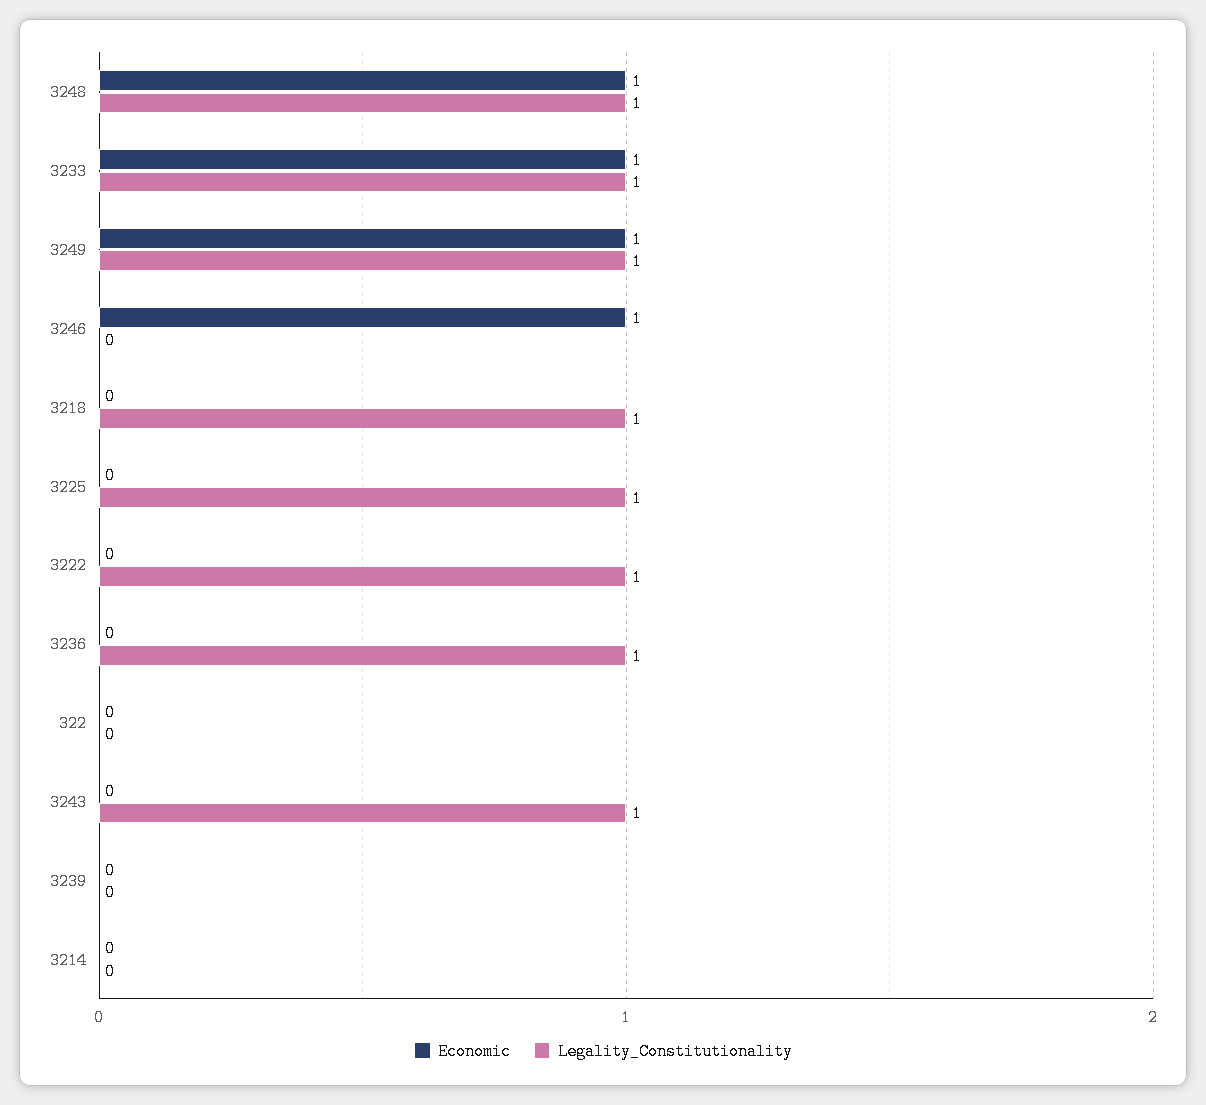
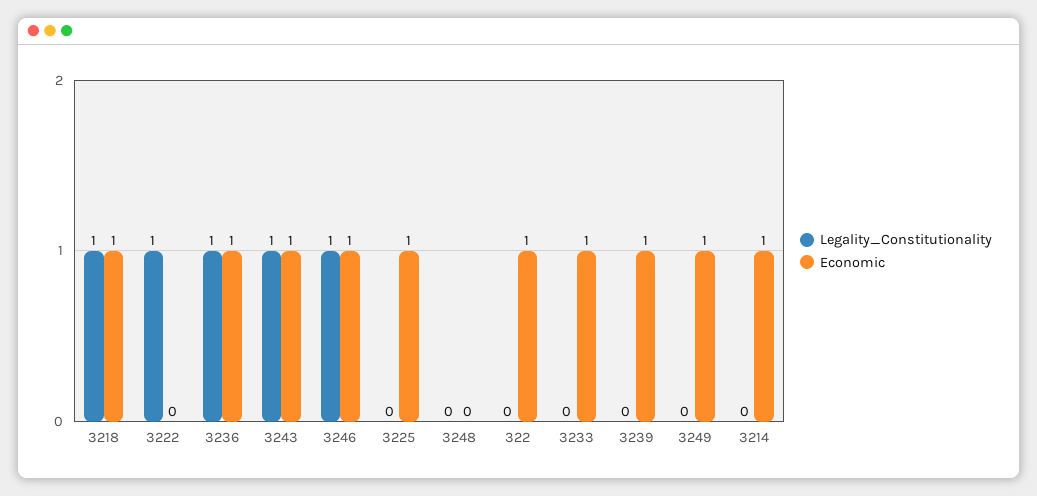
  {
    "Economic": {
-     "3248": 1,
+     "3248": 0,
      "3233": 1,
      "3249": 1,
      "3246": 1,
-     "3218": 0,
+     "3218": 1,
-     "3225": 0,
+     "3225": 1,
      "3222": 0,
-     "3236": 0,
+     "3236": 1,
-     "322": 0,
+     "322": 1,
-     "3243": 0,
+     "3243": 1,
-     "3239": 0,
+     "3239": 1,
-     "3214": 0
+     "3214": 1
    },
    "Legality_Constitutionality": {
-     "3248": 1,
+     "3248": 0,
-     "3233": 1,
+     "3233": 0,
-     "3249": 1,
+     "3249": 0,
-     "3246": 0,
+     "3246": 1,
      "3218": 1,
-     "3225": 1,
+     "3225": 0,
      "3222": 1,
      "3236": 1,
      "322": 0,
      "3243": 1,
      "3239": 0,
      "3214": 0
    }
  }

